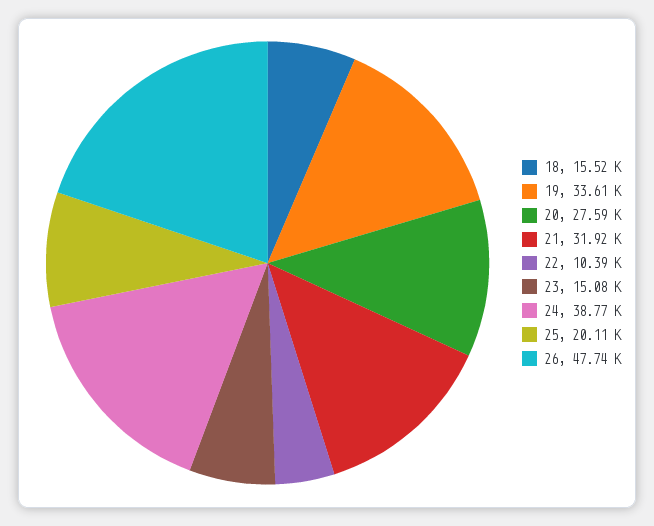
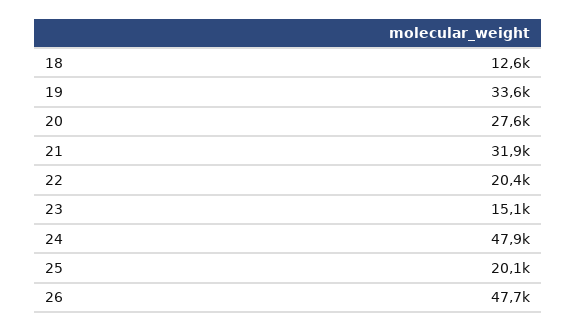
  {
-   "18": 15520,
+   "18": 12600,
    "19": 33610,
    "20": 27590,
    "21": 31920,
-   "22": 10390,
+   "22": 20400,
    "23": 15080,
-   "24": 38770,
+   "24": 47900,
    "25": 20110,
    "26": 47740
  }

